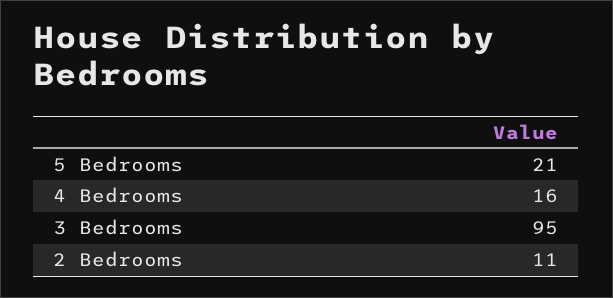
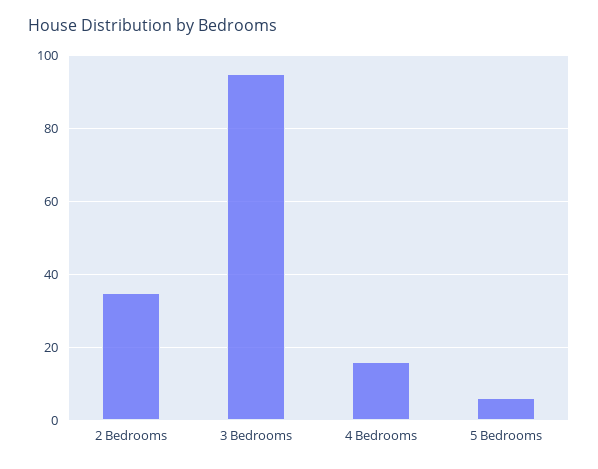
  {
-   "5 Bedrooms": 21,
+   "5 Bedrooms": 5,
    "4 Bedrooms": 16,
    "3 Bedrooms": 95,
-   "2 Bedrooms": 11
+   "2 Bedrooms": 35
  }

